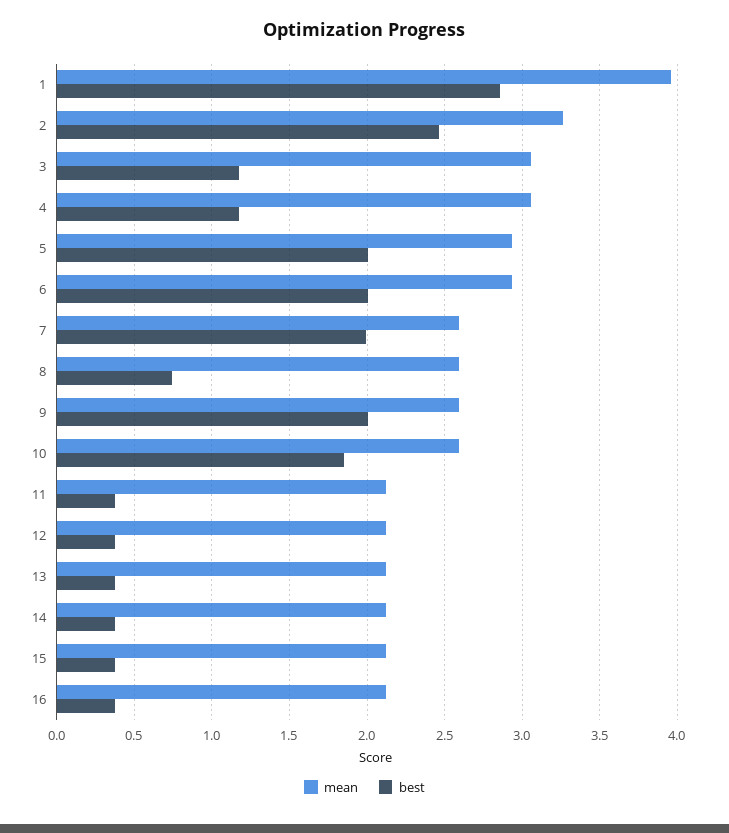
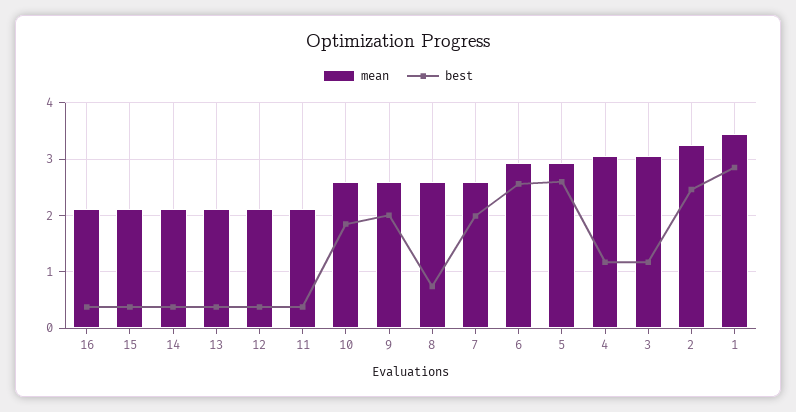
  {
    "mean": {
-     "1": 3.95,
+     "1": 3.4,
      "2": 3.25,
      "3": 3.05,
      "4": 3.05,
      "5": 2.95,
      "6": 2.95,
      "7": 2.6,
      "8": 2.6,
      "9": 2.6,
      "10": 2.6,
      "11": 2.1,
      "12": 2.1,
      "13": 2.1,
      "14": 2.1,
      "15": 2.1,
      "16": 2.1
    },
    "best": {
      "1": 2.85,
      "2": 2.45,
      "3": 1.15,
      "4": 1.15,
-     "5": 2,
+     "5": 2.6,
-     "6": 2,
+     "6": 2.6,
      "7": 2,
      "8": 0.75,
      "9": 2,
      "10": 1.85,
      "11": 0.4,
      "12": 0.4,
      "13": 0.4,
      "14": 0.4,
      "15": 0.4,
      "16": 0.4
    }
  }

